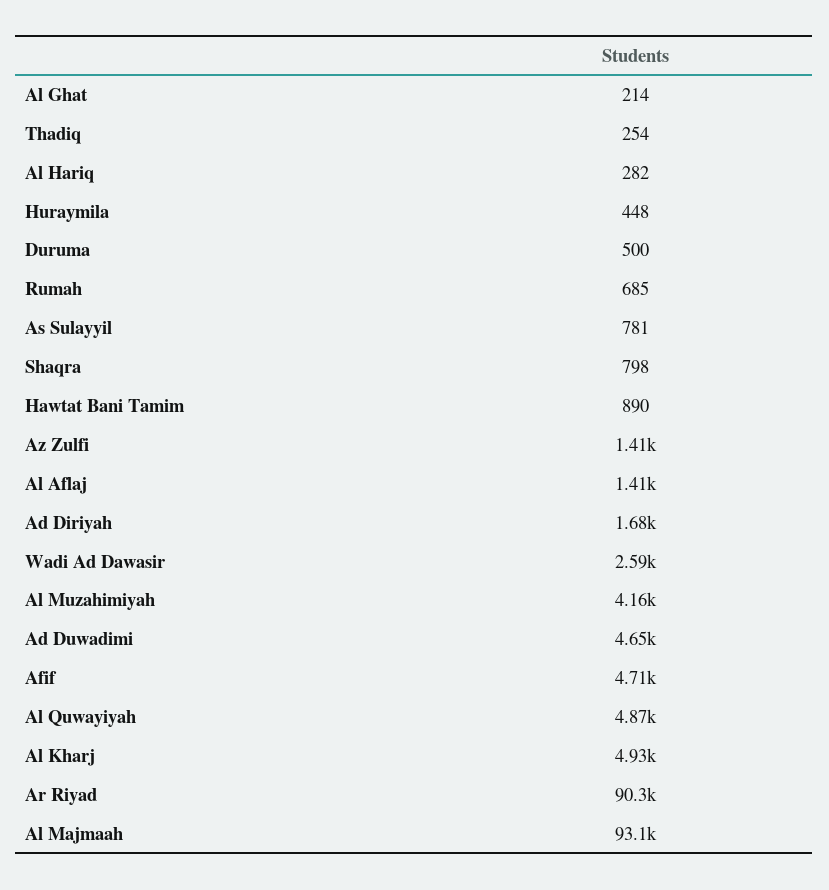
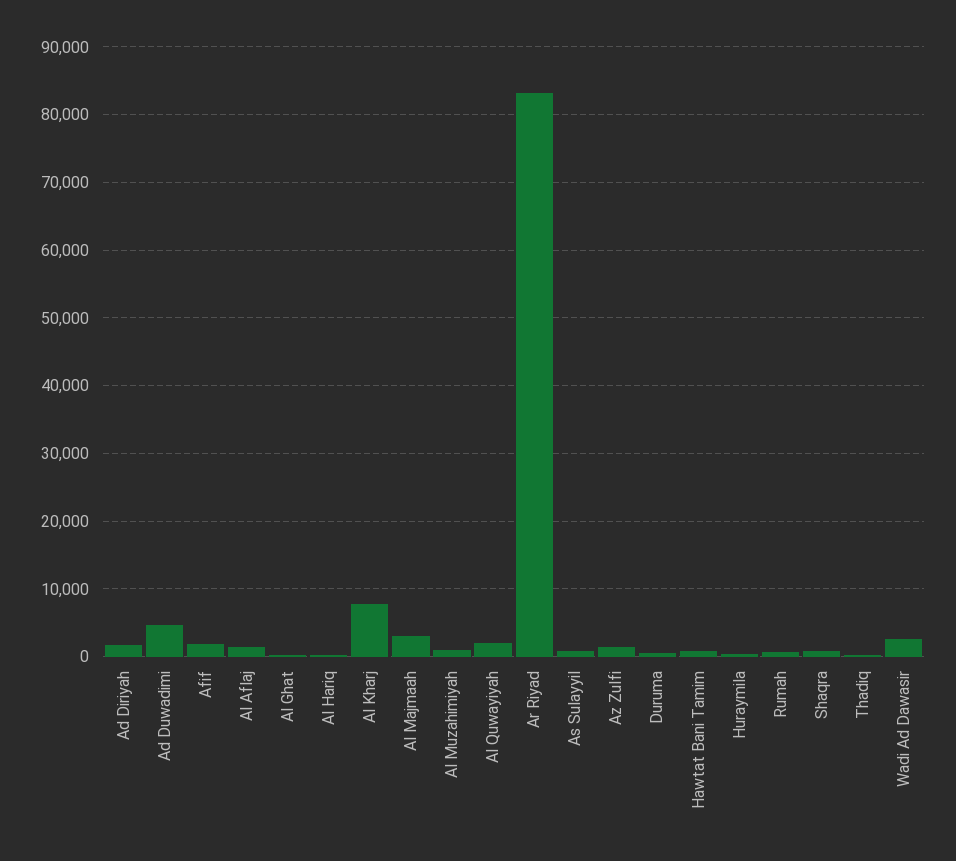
  {
    "Al Ghat": 214,
    "Thadiq": 254,
    "Al Hariq": 282,
    "Huraymila": 448,
    "Duruma": 500,
    "Rumah": 685,
    "As Sulayyil": 781,
    "Shaqra": 798,
    "Hawtat Bani Tamim": 890,
    "Az Zulfi": 1410,
    "Al Aflaj": 1410,
    "Ad Diriyah": 1680,
    "Wadi Ad Dawasir": 2590,
-   "Al Muzahimiyah": 4160,
+   "Al Muzahimiyah": 1000,
    "Ad Duwadimi": 4650,
-   "Afif": 4710,
+   "Afif": 2000,
-   "Al Quwayiyah": 4870,
+   "Al Quwayiyah": 2000,
-   "Al Kharj": 4930,
+   "Al Kharj": 8000,
-   "Ar Riyad": 90300,
+   "Ar Riyad": 83000,
-   "Al Majmaah": 93100
+   "Al Majmaah": 3000
  }

